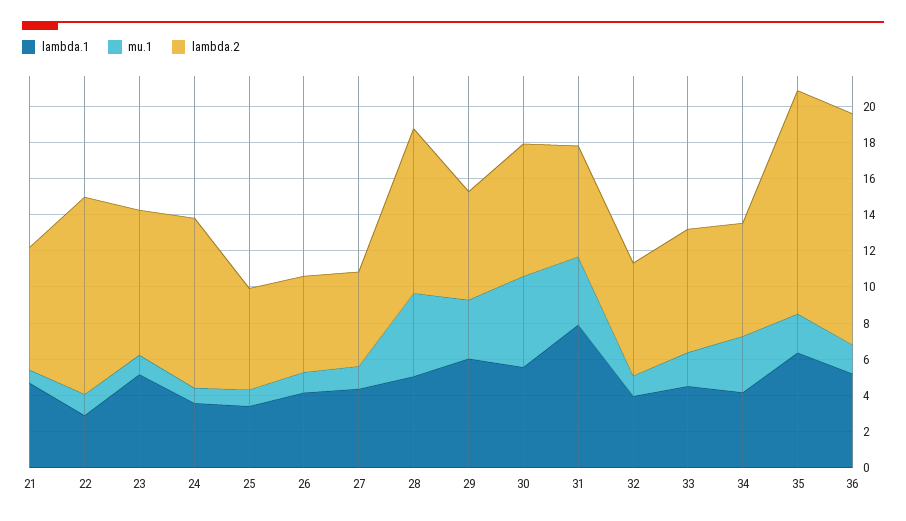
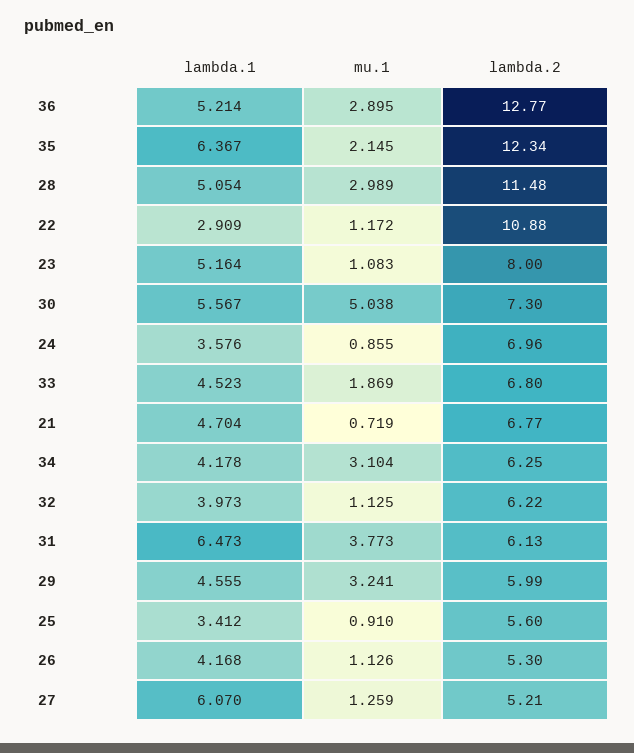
  {
    "lambda.1": {
      "21": 4.704,
      "22": 2.909,
      "23": 5.164,
      "24": 3.576,
      "25": 3.412,
      "26": 4.168,
-     "27": 4.5,
+     "27": 6.07,
      "28": 5.054,
-     "29": 6,
+     "29": 4.555,
      "30": 5.567,
-     "31": 8,
+     "31": 6.473,
      "32": 3.973,
      "33": 4.523,
      "34": 4.178,
      "35": 6.367,
      "36": 5.214
    },
    "mu.1": {
      "21": 0.719,
      "22": 1.172,
      "23": 1.083,
      "24": 0.855,
      "25": 0.91,
      "26": 1.126,
      "27": 1.259,
-     "28": 4.5,
+     "28": 2.989,
      "29": 3.241,
      "30": 5.038,
      "31": 3.773,
      "32": 1.125,
      "33": 1.869,
      "34": 3.104,
      "35": 2.145,
-     "36": 1.5
+     "36": 2.895
    },
    "lambda.2": {
      "21": 6.77,
      "22": 10.88,
      "23": 8,
-     "24": 9.5,
+     "24": 6.96,
      "25": 5.6,
      "26": 5.3,
      "27": 5.21,
-     "28": 9,
+     "28": 11.48,
      "29": 5.99,
      "30": 7.3,
      "31": 6.13,
      "32": 6.22,
      "33": 6.8,
      "34": 6.25,
      "35": 12.34,
      "36": 12.77
    }
  }

